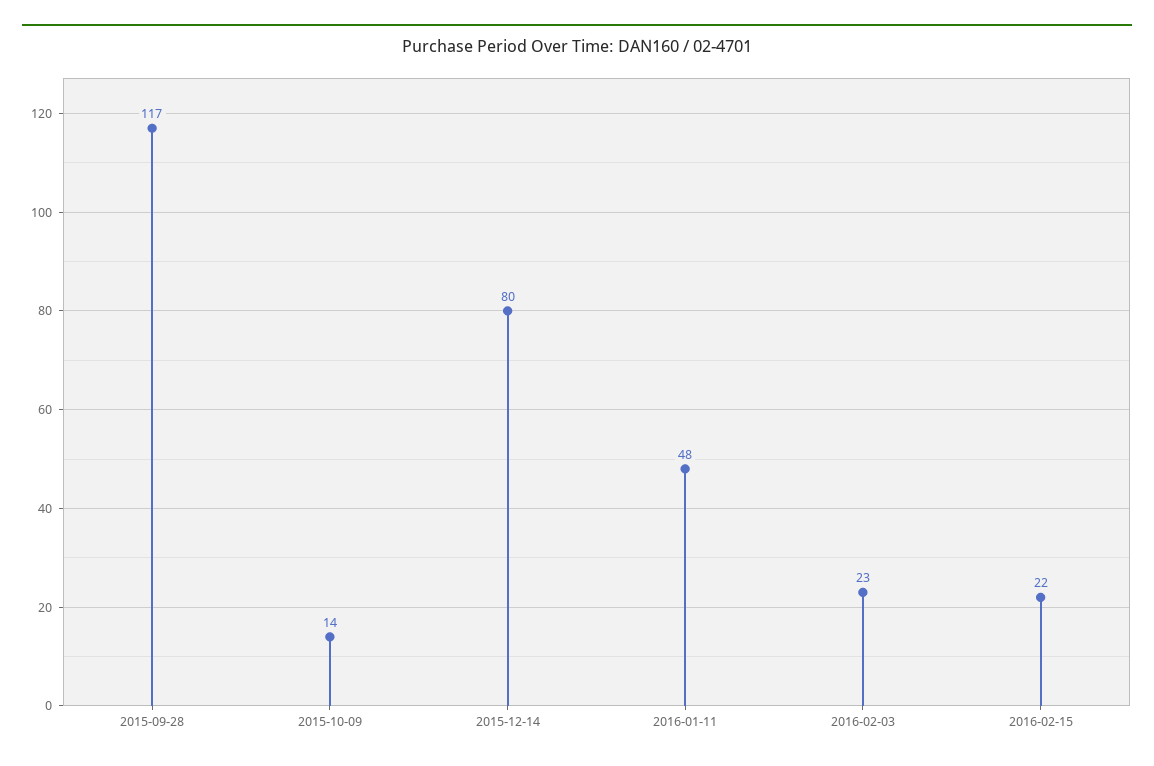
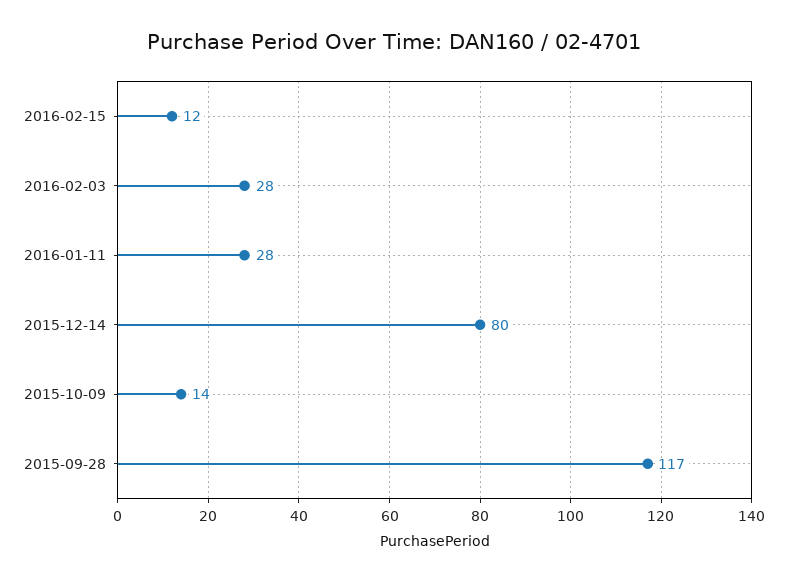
  {
    "2015-09-28": 117,
    "2015-10-09": 14,
    "2015-12-14": 80,
-   "2016-01-11": 48,
+   "2016-01-11": 28,
-   "2016-02-03": 23,
+   "2016-02-03": 28,
-   "2016-02-15": 22
+   "2016-02-15": 12
  }

